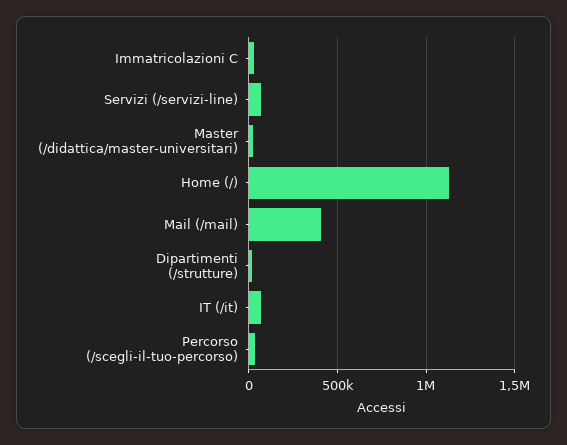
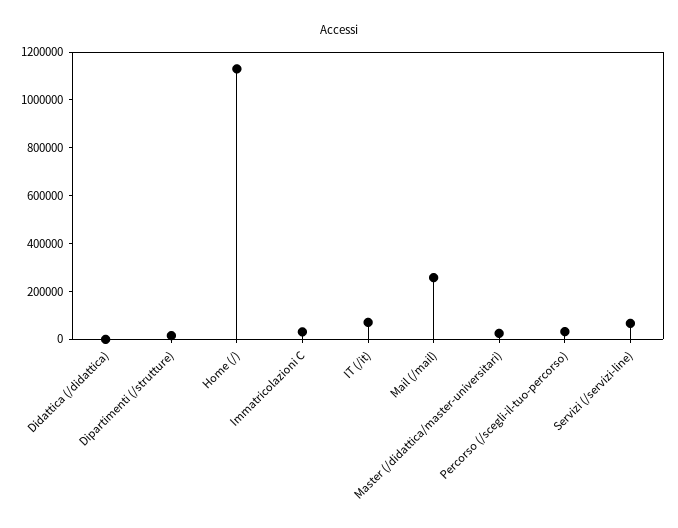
  {
    "Immatricolazioni C": 50000,
    "Servizi (/servizi-line)": 50000,
    "Master (/didattica/master-universitari)": 0,
    "Home (/)": 1150000,
-   "Mail (/mail)": 400000,
+   "Mail (/mail)": 250000,
    "Dipartimenti (/strutture)": 0,
    "IT (/it)": 50000,
-   "Percorso (/scegli-il-tuo-percorso)": 50000
+   "Percorso (/scegli-il-tuo-percorso)": 50000,
+   "Didattica (/didattica)": 0
  }

